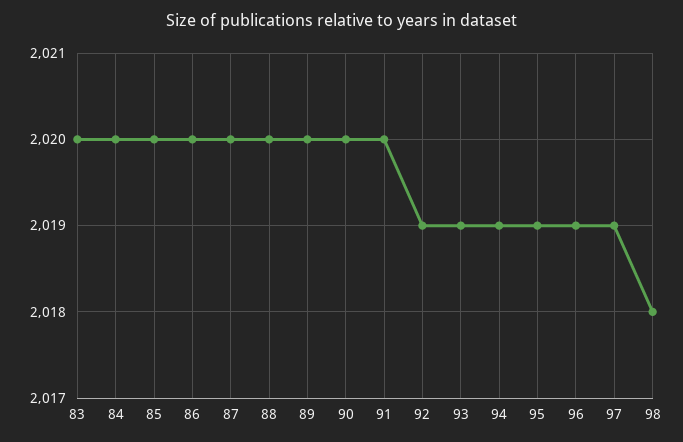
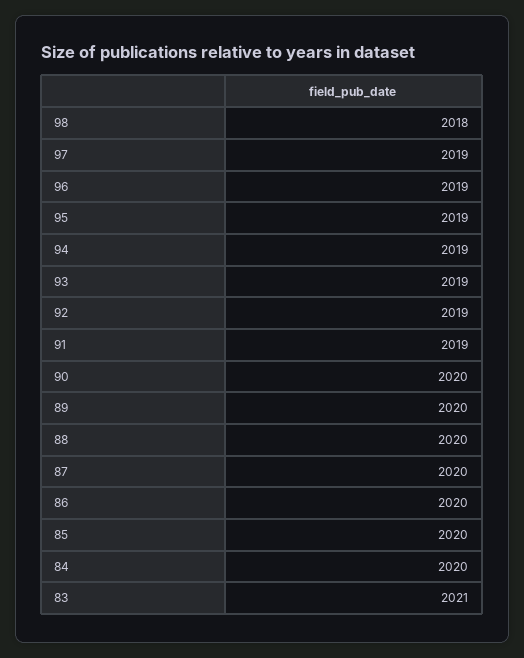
  {
-   "83": 2020,
+   "83": 2021,
    "84": 2020,
    "85": 2020,
    "86": 2020,
    "87": 2020,
    "88": 2020,
    "89": 2020,
    "90": 2020,
-   "91": 2020,
+   "91": 2019,
    "92": 2019,
    "93": 2019,
    "94": 2019,
    "95": 2019,
    "96": 2019,
    "97": 2019,
    "98": 2018
  }

